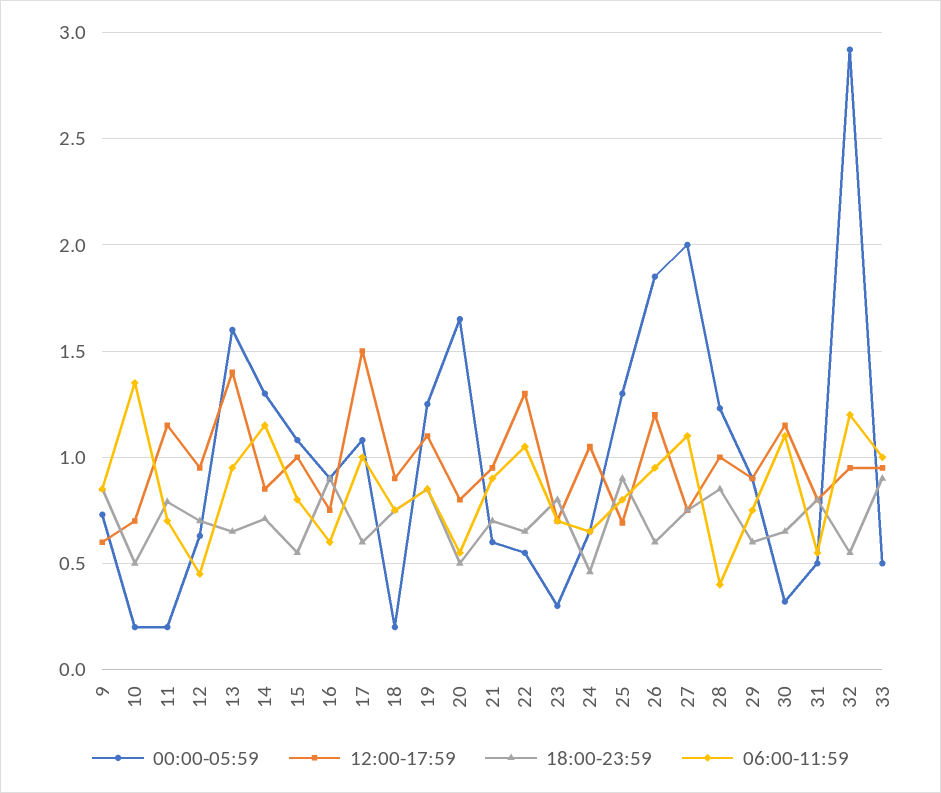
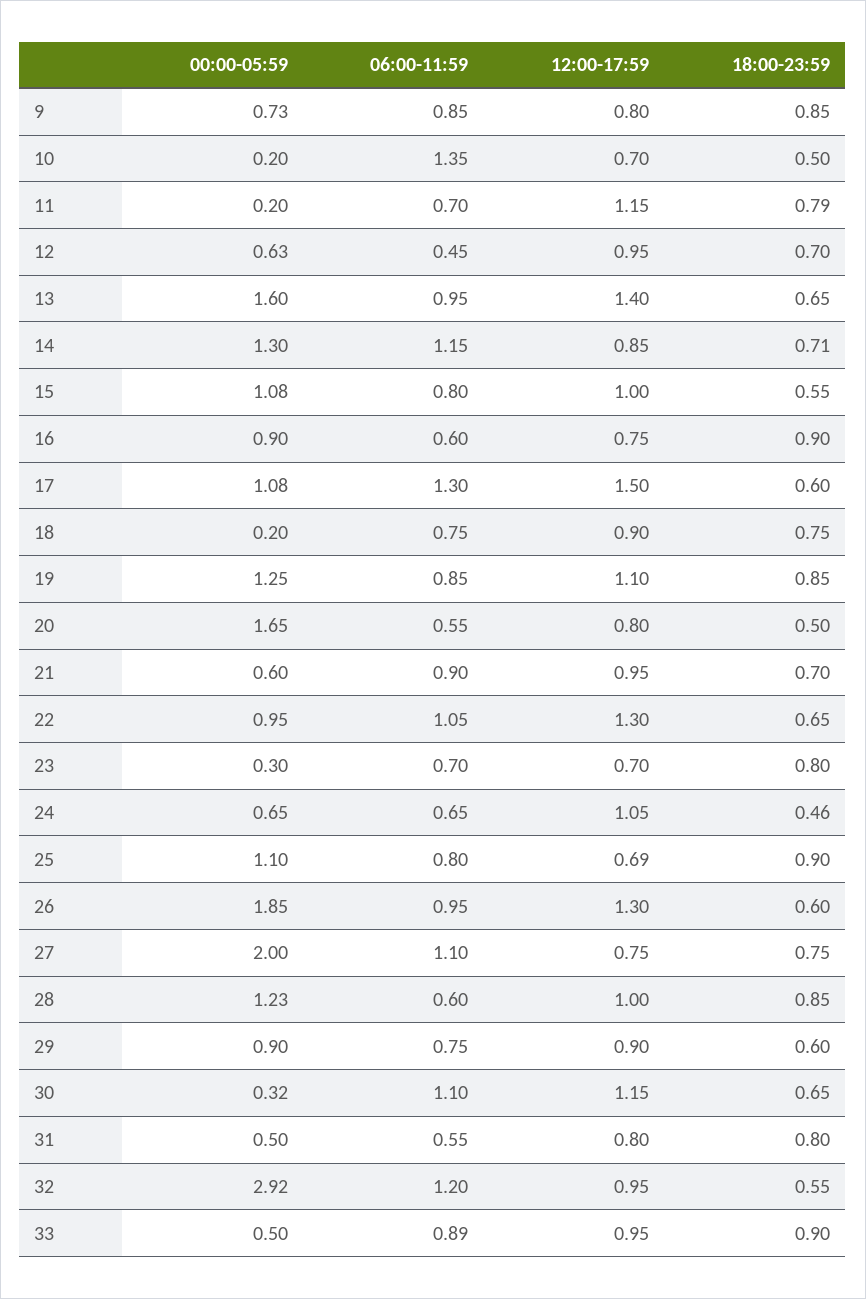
  {
    "00:00-05:59": {
      "9": 0.73,
      "10": 0.2,
      "11": 0.2,
      "12": 0.63,
      "13": 1.6,
      "14": 1.3,
      "15": 1.08,
      "16": 0.9,
      "17": 1.08,
      "18": 0.2,
      "19": 1.25,
      "20": 1.65,
      "21": 0.6,
-     "22": 0.55,
+     "22": 0.95,
      "23": 0.3,
      "24": 0.65,
-     "25": 1.3,
+     "25": 1.1,
      "26": 1.85,
      "27": 2,
      "28": 1.23,
      "29": 0.9,
      "30": 0.32,
      "31": 0.5,
      "32": 2.92,
      "33": 0.5
    },
    "12:00-17:59": {
-     "9": 0.6,
+     "9": 0.8,
      "10": 0.7,
      "11": 1.15,
      "12": 0.95,
      "13": 1.4,
      "14": 0.85,
      "15": 1,
      "16": 0.75,
      "17": 1.5,
      "18": 0.9,
      "19": 1.1,
      "20": 0.8,
      "21": 0.95,
      "22": 1.3,
      "23": 0.7,
      "24": 1.05,
      "25": 0.69,
-     "26": 1.2,
+     "26": 1.3,
      "27": 0.75,
      "28": 1,
      "29": 0.9,
      "30": 1.15,
      "31": 0.8,
      "32": 0.95,
      "33": 0.95
    },
    "18:00-23:59": {
      "9": 0.85,
      "10": 0.5,
      "11": 0.79,
      "12": 0.7,
      "13": 0.65,
      "14": 0.71,
      "15": 0.55,
      "16": 0.9,
      "17": 0.6,
      "18": 0.75,
      "19": 0.85,
      "20": 0.5,
      "21": 0.7,
      "22": 0.65,
      "23": 0.8,
      "24": 0.46,
      "25": 0.9,
      "26": 0.6,
      "27": 0.75,
      "28": 0.85,
      "29": 0.6,
      "30": 0.65,
      "31": 0.8,
      "32": 0.55,
      "33": 0.9
    },
    "06:00-11:59": {
      "9": 0.85,
      "10": 1.35,
      "11": 0.7,
      "12": 0.45,
      "13": 0.95,
      "14": 1.15,
      "15": 0.8,
      "16": 0.6,
-     "17": 1,
+     "17": 1.3,
      "18": 0.75,
      "19": 0.85,
      "20": 0.55,
      "21": 0.9,
      "22": 1.05,
      "23": 0.7,
      "24": 0.65,
      "25": 0.8,
      "26": 0.95,
      "27": 1.1,
-     "28": 0.4,
+     "28": 0.6,
      "29": 0.75,
      "30": 1.1,
      "31": 0.55,
      "32": 1.2,
-     "33": 1
+     "33": 0.89
    }
  }

